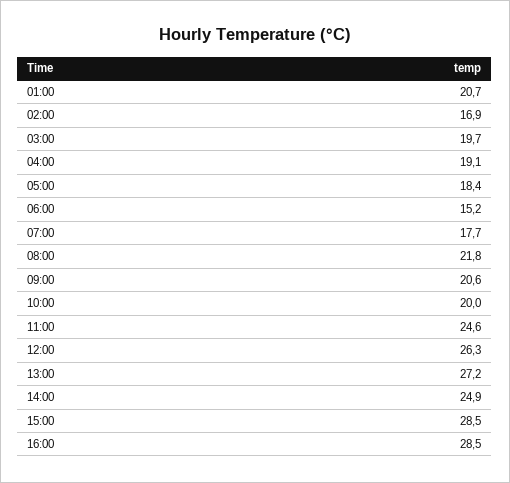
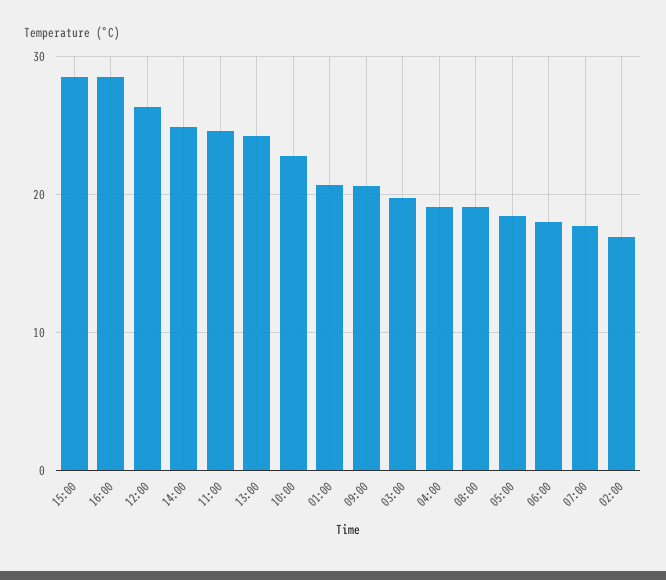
  {
    "01:00": 20.7,
    "02:00": 16.9,
    "03:00": 19.7,
    "04:00": 19.1,
    "05:00": 18.4,
-   "06:00": 15.2,
+   "06:00": 18,
    "07:00": 17.7,
-   "08:00": 21.8,
+   "08:00": 19,
    "09:00": 20.6,
-   "10:00": 20,
+   "10:00": 23,
    "11:00": 24.6,
    "12:00": 26.3,
-   "13:00": 27.2,
+   "13:00": 24,
    "14:00": 24.9,
    "15:00": 28.5,
    "16:00": 28.5
  }

